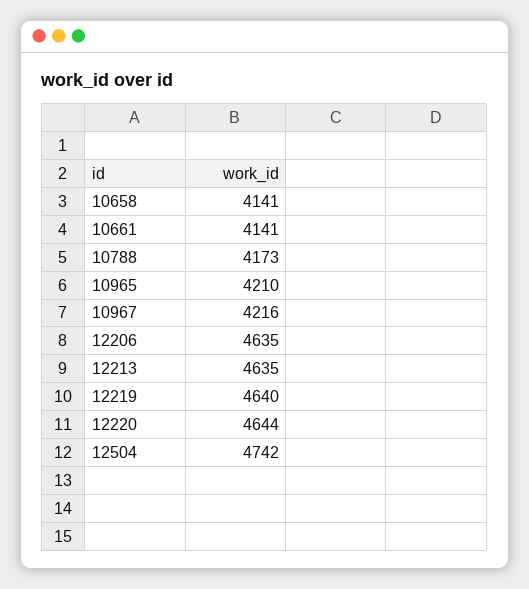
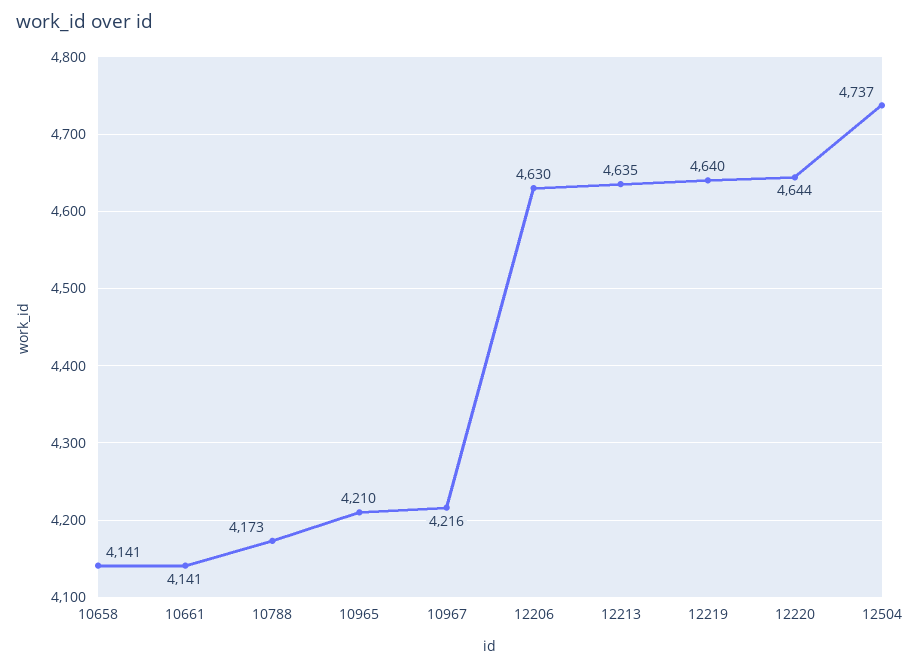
  {
    "10658": 4141,
    "10661": 4141,
    "10788": 4173,
    "10965": 4210,
    "10967": 4216,
-   "12206": 4635,
+   "12206": 4630,
    "12213": 4635,
    "12219": 4640,
    "12220": 4644,
-   "12504": 4742
+   "12504": 4737
  }

